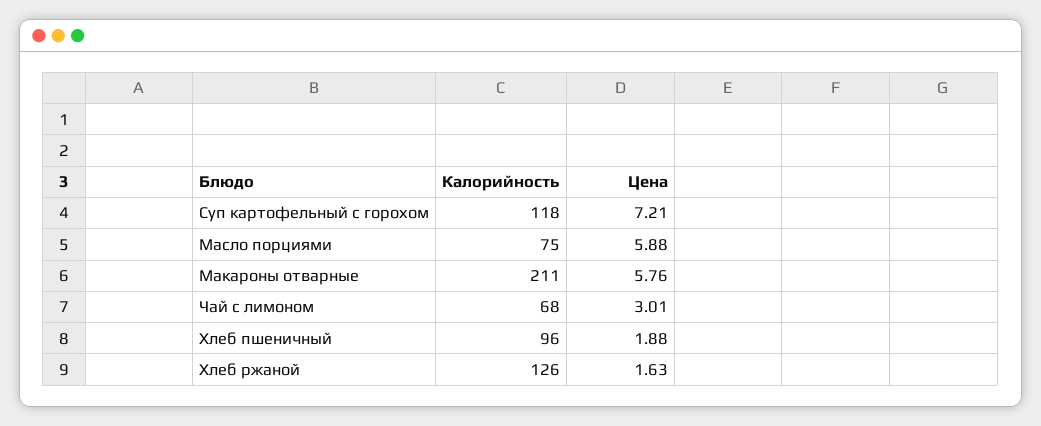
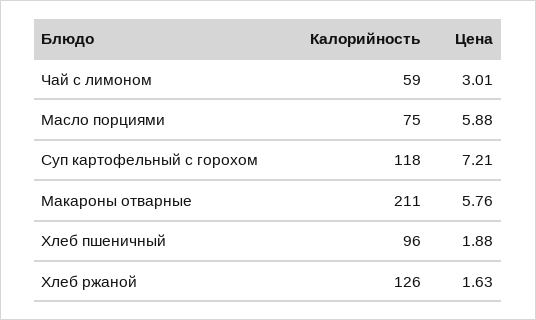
  {
    "Калорийность": {
      "Суп картофельный с горохом": 118,
      "Масло порциями": 75,
      "Макароны отварные": 211,
-     "Чай с лимоном": 68,
+     "Чай с лимоном": 59,
      "Хлеб пшеничный": 96,
      "Хлеб ржаной": 126
    },
    "Цена": {
      "Суп картофельный с горохом": 7.21,
      "Масло порциями": 5.88,
      "Макароны отварные": 5.76,
      "Чай с лимоном": 3.01,
      "Хлеб пшеничный": 1.88,
      "Хлеб ржаной": 1.63
    }
  }

